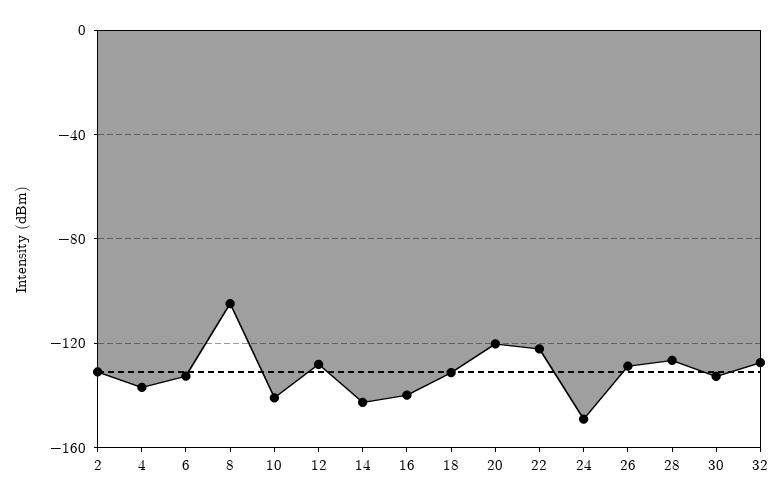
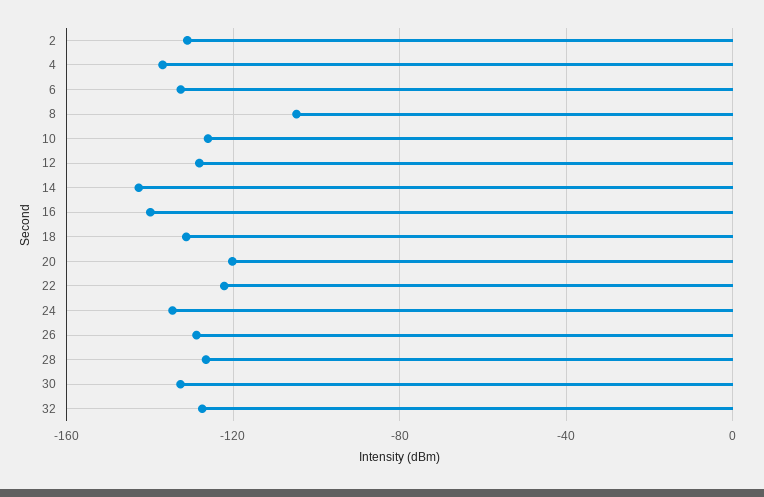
  {
    "2": -130,
    "4": -135,
    "6": -135,
    "8": -105,
-   "10": -140,
+   "10": -125,
    "12": -130,
    "14": -145,
    "16": -140,
    "18": -130,
    "20": -120,
    "22": -120,
-   "24": -150,
+   "24": -135,
    "26": -130,
    "28": -125,
    "30": -135,
    "32": -125
  }

